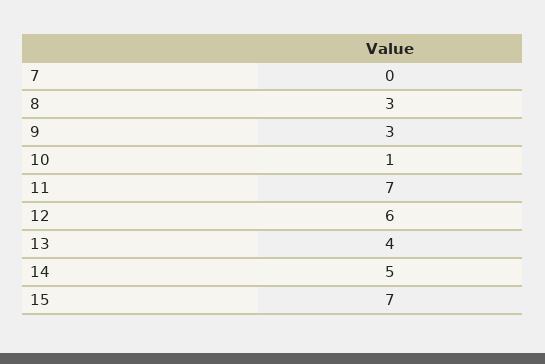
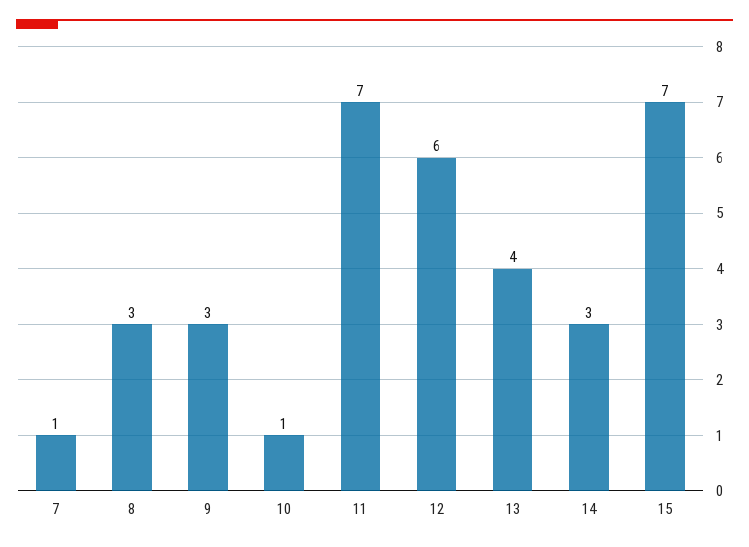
  {
-   "7": 0,
+   "7": 1,
    "8": 3,
    "9": 3,
    "10": 1,
    "11": 7,
    "12": 6,
    "13": 4,
-   "14": 5,
+   "14": 3,
    "15": 7
  }

